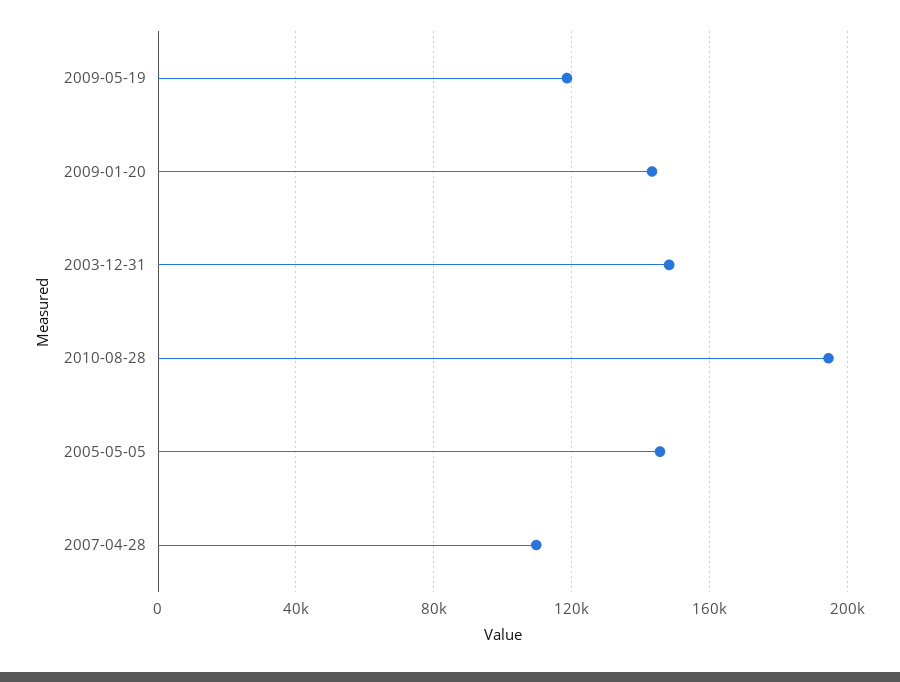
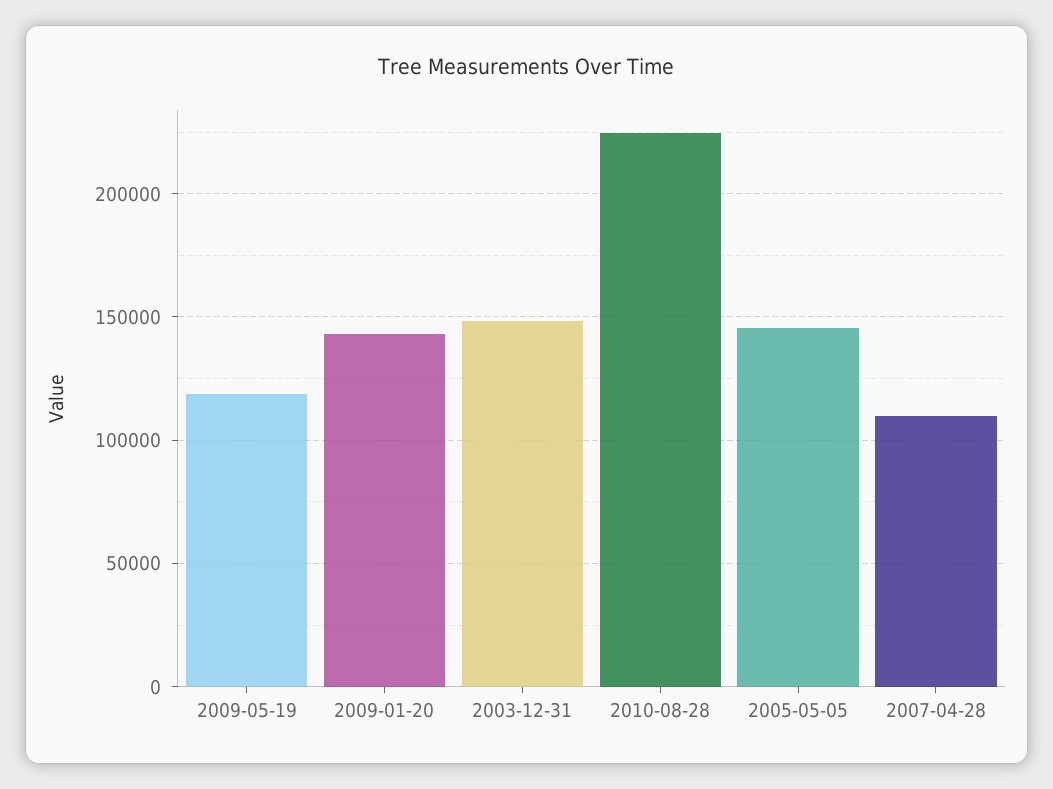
  {
    "2009-05-19": 120000,
    "2009-01-20": 145000,
    "2003-12-31": 150000,
-   "2010-08-28": 195000,
+   "2010-08-28": 225000,
    "2005-05-05": 145000,
    "2007-04-28": 110000
  }

